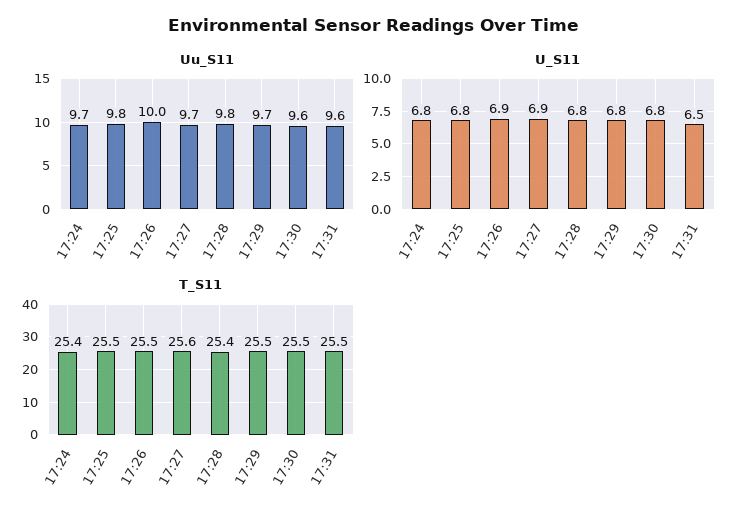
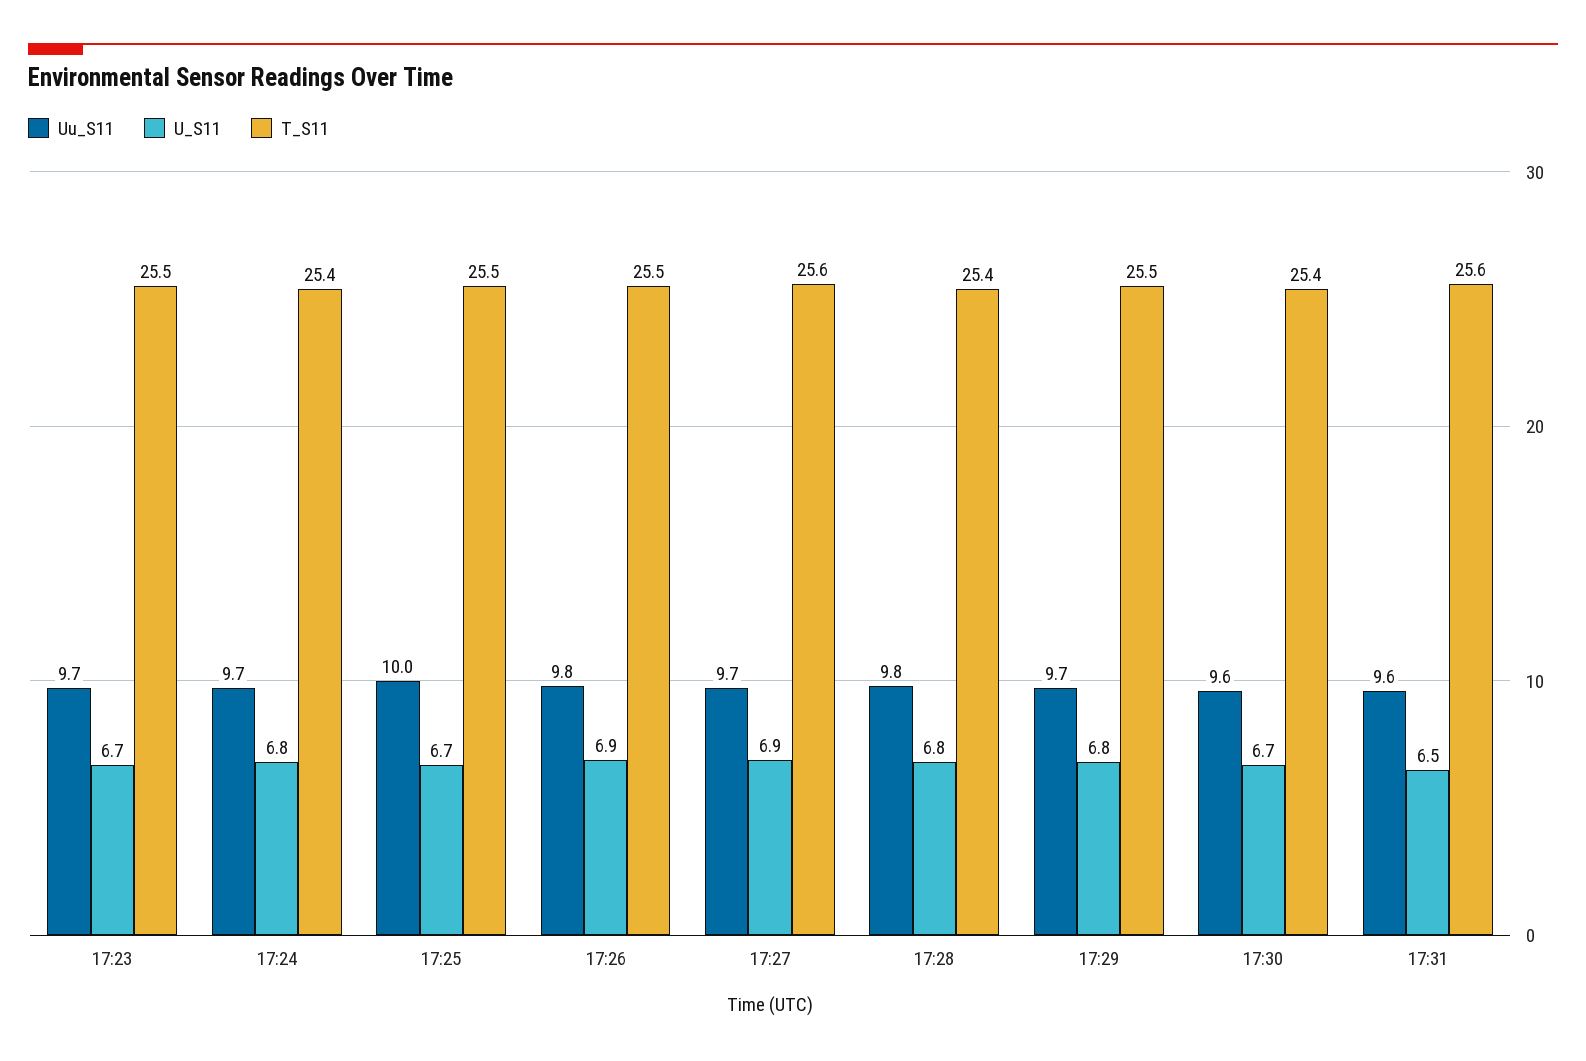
  {
    "Uu_S11": {
      "17:24": 9.7,
-     "17:25": 9.8,
+     "17:25": 10,
-     "17:26": 10,
+     "17:26": 9.8,
      "17:27": 9.7,
      "17:28": 9.8,
      "17:29": 9.7,
      "17:30": 9.6,
-     "17:31": 9.6
+     "17:31": 9.6,
+     "17:23": 9.7
    },
    "U_S11": {
      "17:24": 6.8,
-     "17:25": 6.8,
+     "17:25": 6.7,
      "17:26": 6.9,
      "17:27": 6.9,
      "17:28": 6.8,
      "17:29": 6.8,
-     "17:30": 6.8,
+     "17:30": 6.7,
-     "17:31": 6.5
+     "17:31": 6.5,
+     "17:23": 6.7
    },
    "T_S11": {
      "17:24": 25.4,
      "17:25": 25.5,
      "17:26": 25.5,
      "17:27": 25.6,
      "17:28": 25.4,
      "17:29": 25.5,
-     "17:30": 25.5,
+     "17:30": 25.4,
-     "17:31": 25.5
+     "17:31": 25.6,
+     "17:23": 25.5
    }
  }

